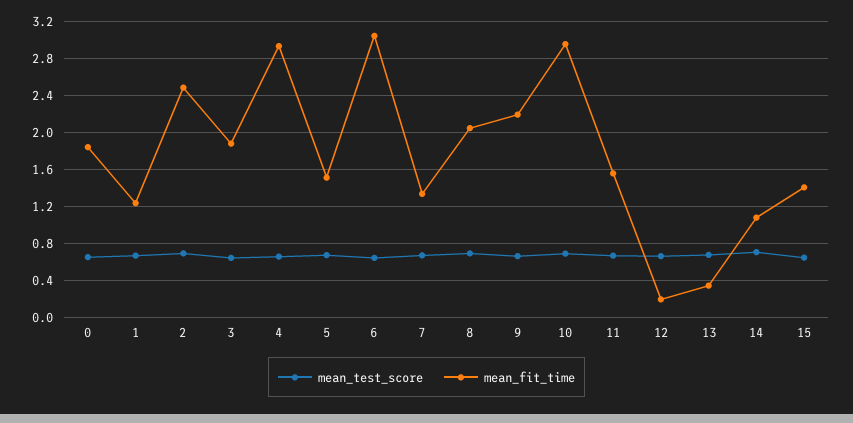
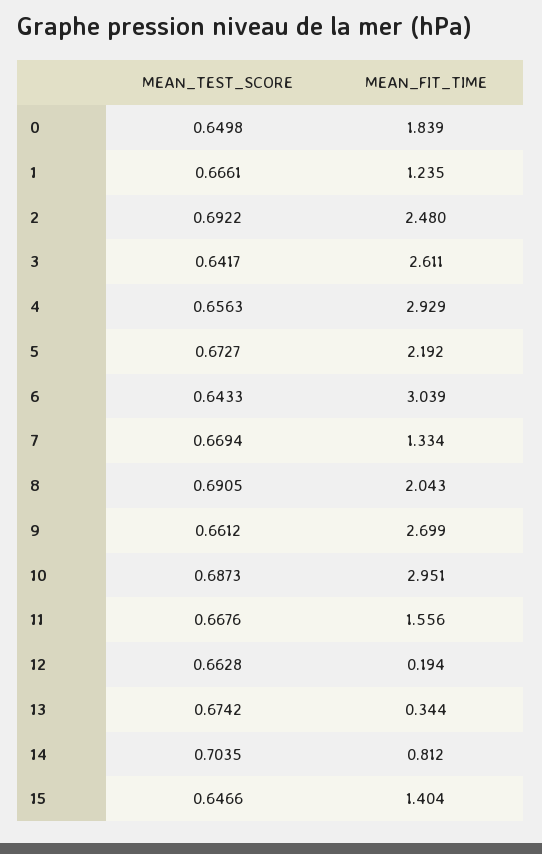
  {
    "mean_test_score": {
      "0": 0.6498,
      "1": 0.6661,
      "2": 0.6922,
      "3": 0.6417,
      "4": 0.6563,
      "5": 0.6727,
      "6": 0.6433,
      "7": 0.6694,
      "8": 0.6905,
      "9": 0.6612,
      "10": 0.6873,
      "11": 0.6676,
      "12": 0.6628,
      "13": 0.6742,
      "14": 0.7035,
      "15": 0.6466
    },
    "mean_fit_time": {
      "0": 1.839,
      "1": 1.235,
      "2": 2.48,
-     "3": 1.9,
+     "3": 2.611,
      "4": 2.929,
-     "5": 1.5,
+     "5": 2.192,
      "6": 3.039,
      "7": 1.334,
      "8": 2.043,
-     "9": 2.2,
+     "9": 2.699,
      "10": 2.951,
      "11": 1.556,
      "12": 0.194,
      "13": 0.344,
-     "14": 1.1,
+     "14": 0.812,
      "15": 1.404
    }
  }

